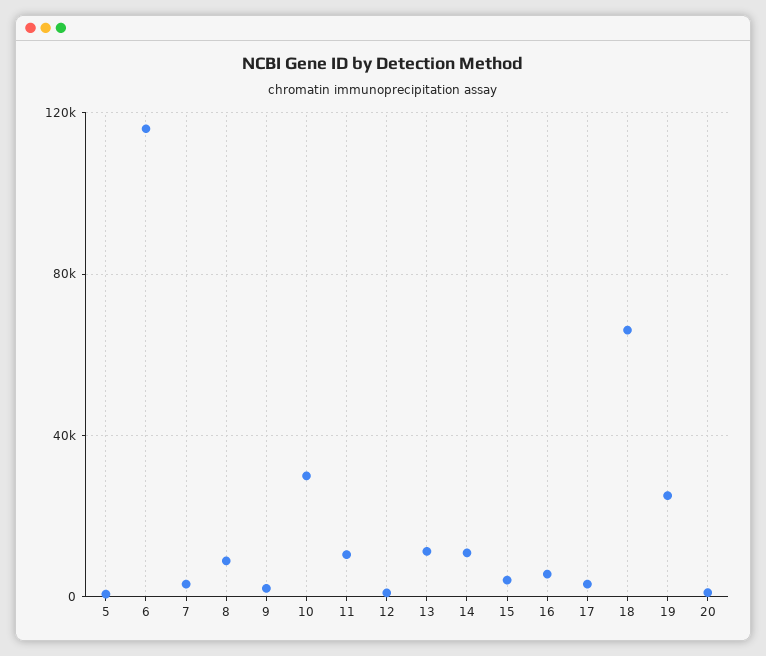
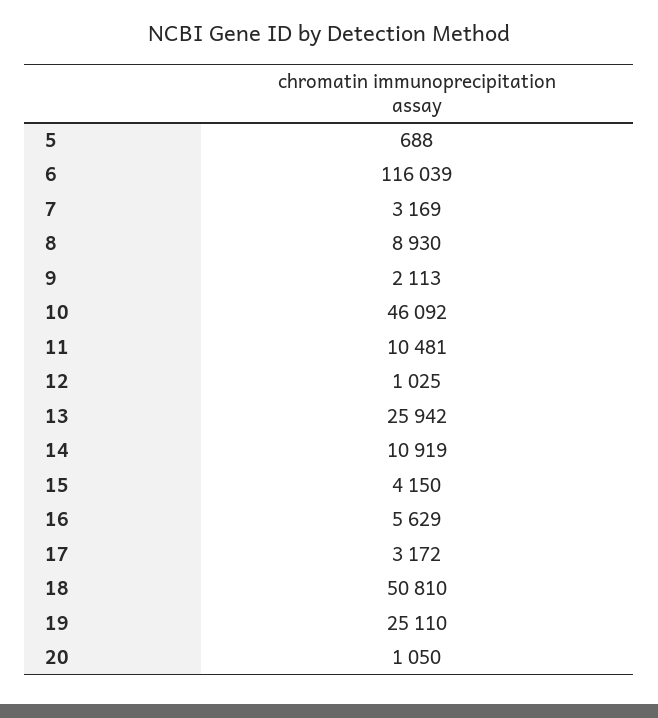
  {
    "5": 688,
    "6": 116039,
    "7": 3169,
    "8": 8930,
    "9": 2113,
-   "10": 30000,
+   "10": 46092,
    "11": 10481,
    "12": 1025,
-   "13": 10000,
+   "13": 25942,
    "14": 10919,
    "15": 4150,
    "16": 5629,
    "17": 3172,
-   "18": 65000,
+   "18": 50810,
    "19": 25110,
    "20": 1050
  }

